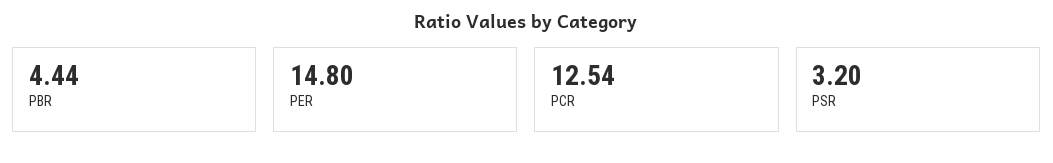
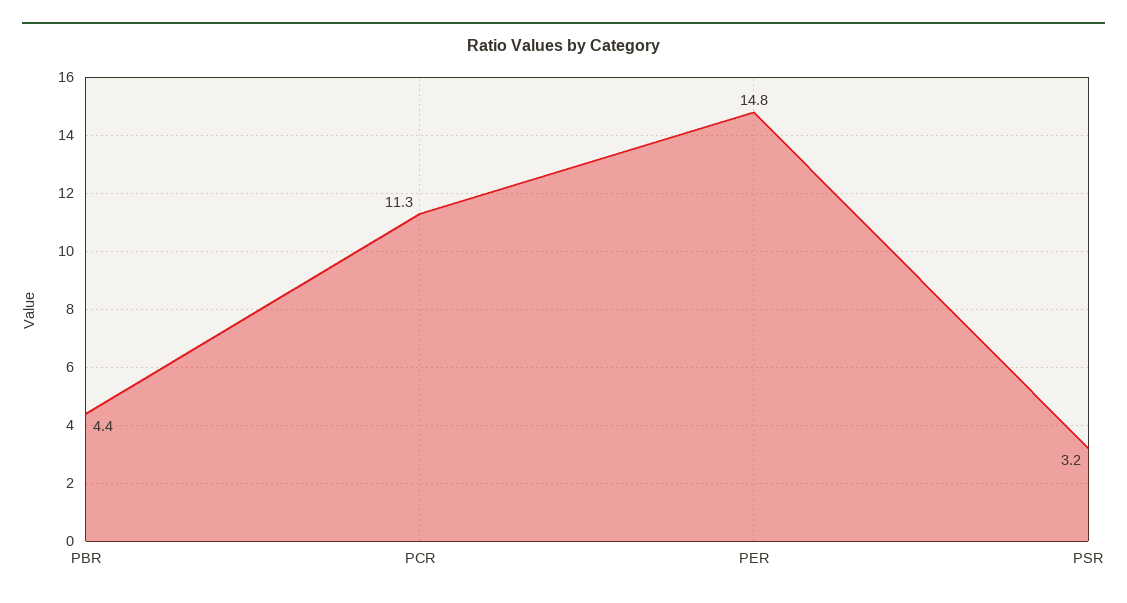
  {
    "PBR": 4.44,
    "PER": 14.8,
-   "PCR": 12.54,
+   "PCR": 11.3,
    "PSR": 3.2
  }

